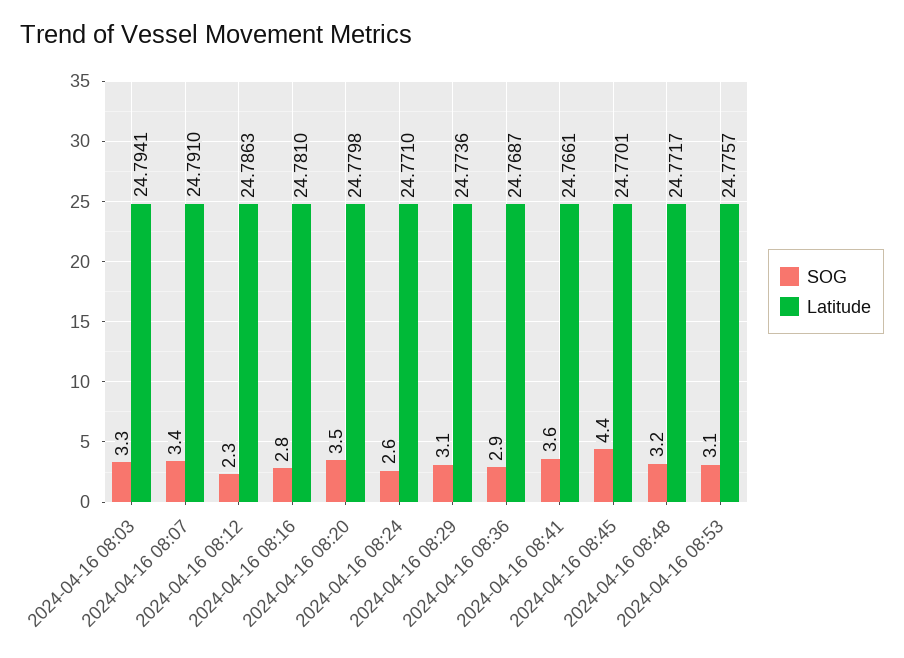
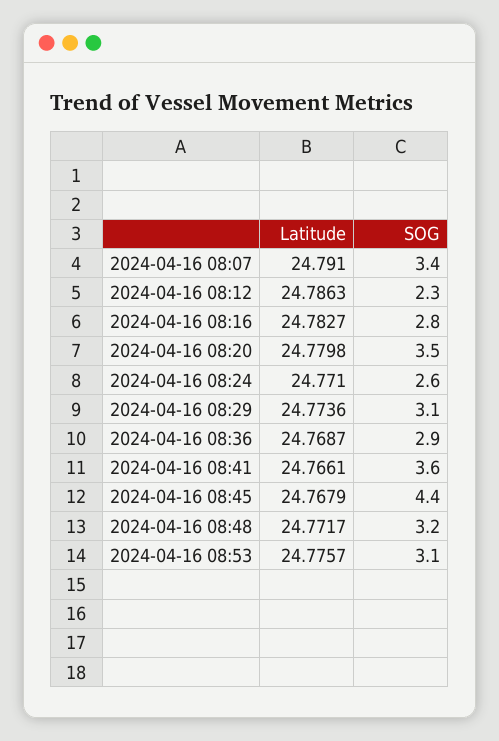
  {
    "SOG": {
-     "2024-04-16 08:03": 3.3,
      "2024-04-16 08:07": 3.4,
      "2024-04-16 08:12": 2.3,
      "2024-04-16 08:16": 2.8,
      "2024-04-16 08:20": 3.5,
      "2024-04-16 08:24": 2.6,
      "2024-04-16 08:29": 3.1,
      "2024-04-16 08:36": 2.9,
      "2024-04-16 08:41": 3.6,
      "2024-04-16 08:45": 4.4,
      "2024-04-16 08:48": 3.2,
      "2024-04-16 08:53": 3.1
    },
    "Latitude": {
-     "2024-04-16 08:03": 24.7941,
      "2024-04-16 08:07": 24.791,
      "2024-04-16 08:12": 24.7863,
-     "2024-04-16 08:16": 24.781,
+     "2024-04-16 08:16": 24.7827,
      "2024-04-16 08:20": 24.7798,
      "2024-04-16 08:24": 24.771,
      "2024-04-16 08:29": 24.7736,
      "2024-04-16 08:36": 24.7687,
      "2024-04-16 08:41": 24.7661,
-     "2024-04-16 08:45": 24.7701,
+     "2024-04-16 08:45": 24.7679,
      "2024-04-16 08:48": 24.7717,
      "2024-04-16 08:53": 24.7757
    }
  }

